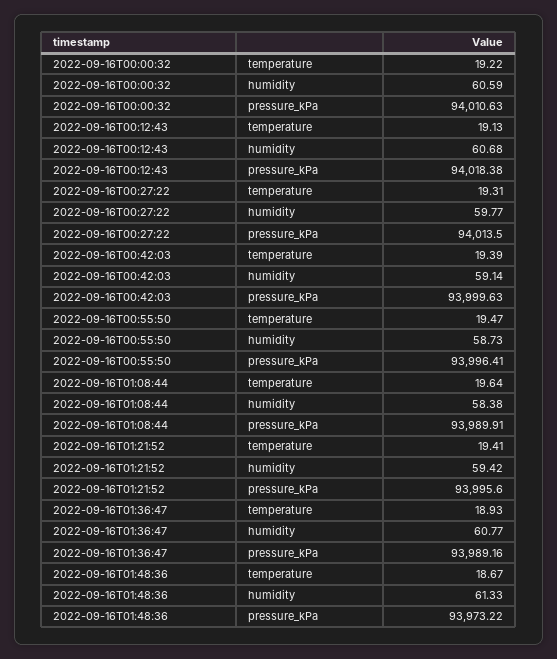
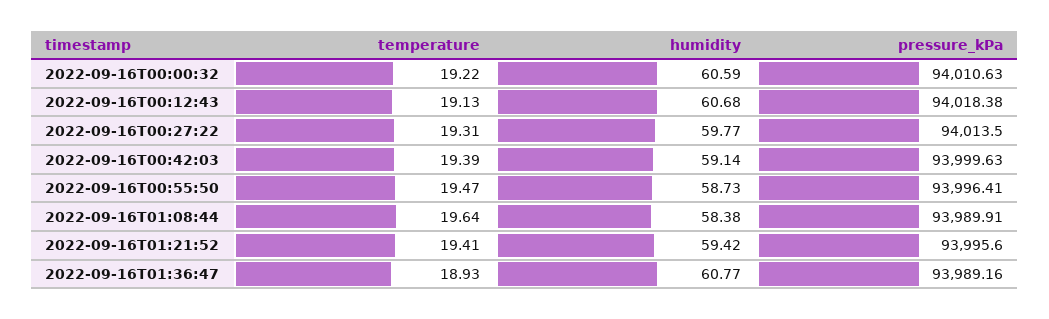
  {
    "2022-09-16T00:00:32": {
      "temperature": 19.22,
      "humidity": 60.59,
      "pressure_kPa": 94010.63
    },
    "2022-09-16T00:12:43": {
      "temperature": 19.13,
      "humidity": 60.68,
      "pressure_kPa": 94018.38
    },
    "2022-09-16T00:27:22": {
      "temperature": 19.31,
      "humidity": 59.77,
      "pressure_kPa": 94013.5
    },
    "2022-09-16T00:42:03": {
      "temperature": 19.39,
      "humidity": 59.14,
      "pressure_kPa": 93999.63
    },
    "2022-09-16T00:55:50": {
      "temperature": 19.47,
      "humidity": 58.73,
      "pressure_kPa": 93996.41
    },
    "2022-09-16T01:08:44": {
      "temperature": 19.64,
      "humidity": 58.38,
      "pressure_kPa": 93989.91
    },
    "2022-09-16T01:21:52": {
      "temperature": 19.41,
      "humidity": 59.42,
      "pressure_kPa": 93995.6
    },
    "2022-09-16T01:36:47": {
      "temperature": 18.93,
      "humidity": 60.77,
      "pressure_kPa": 93989.16
-   },
+   }
-   "2022-09-16T01:48:36": {
-     "temperature": 18.67,
-     "humidity": 61.33,
-     "pressure_kPa": 93973.22
-   }
  }

